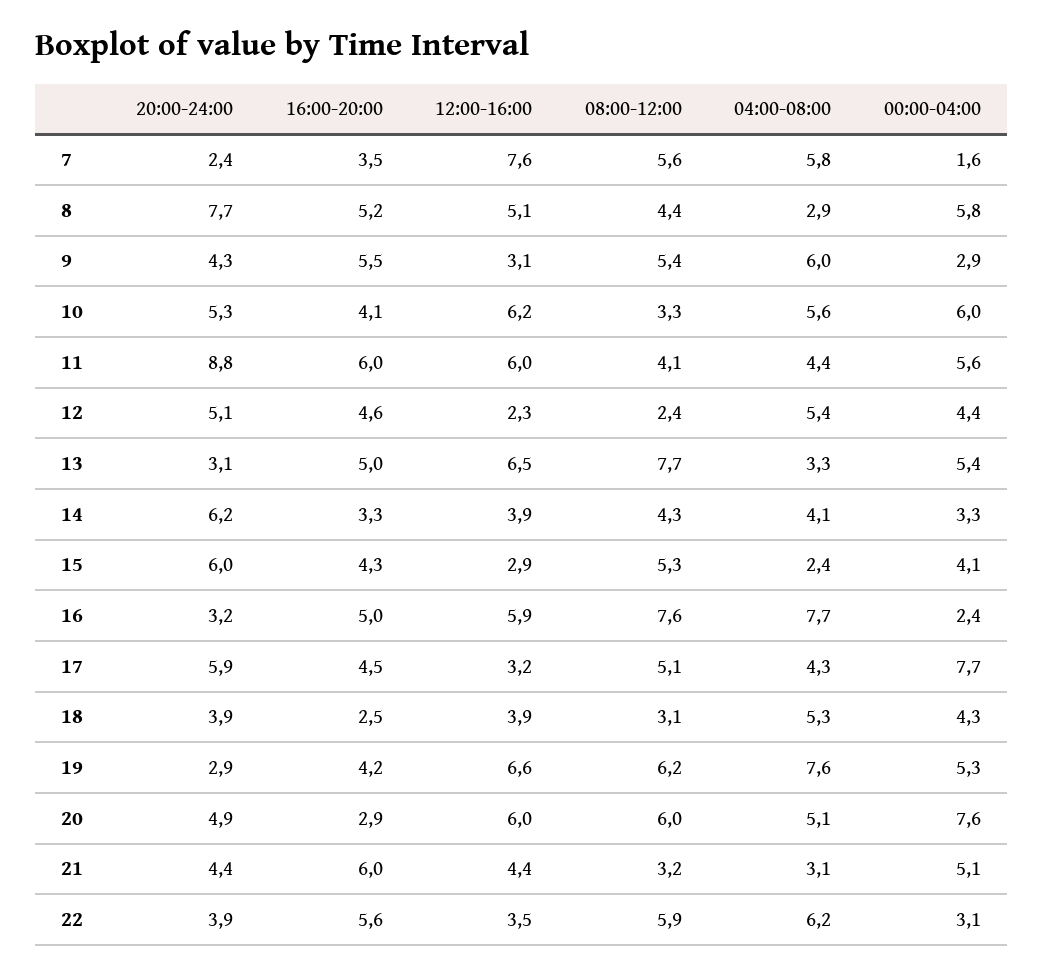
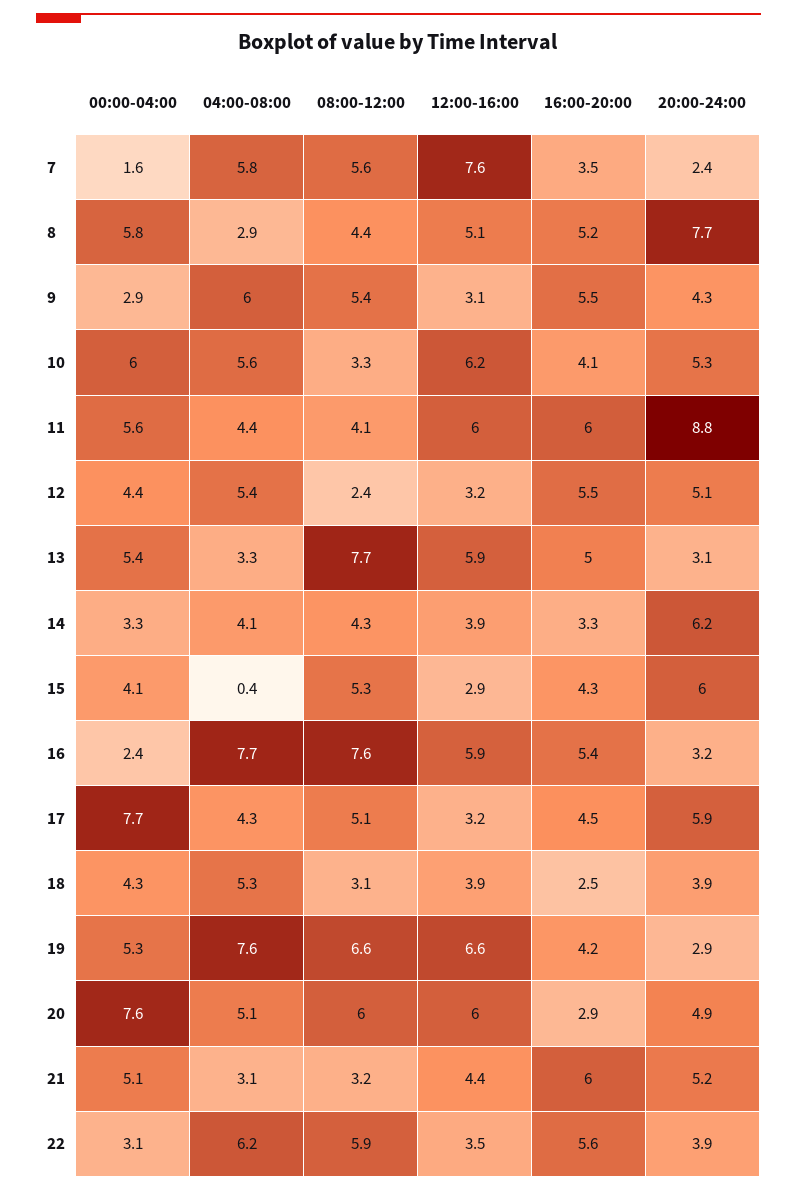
  {
    "20:00-24:00": {
      "7": 2.4,
      "8": 7.7,
      "9": 4.3,
      "10": 5.3,
      "11": 8.8,
      "12": 5.1,
      "13": 3.1,
      "14": 6.2,
      "15": 6,
      "16": 3.2,
      "17": 5.9,
      "18": 3.9,
      "19": 2.9,
      "20": 4.9,
-     "21": 4.4,
+     "21": 5.2,
      "22": 3.9
    },
    "16:00-20:00": {
      "7": 3.5,
      "8": 5.2,
      "9": 5.5,
      "10": 4.1,
      "11": 6,
-     "12": 4.6,
+     "12": 5.5,
      "13": 5,
      "14": 3.3,
      "15": 4.3,
-     "16": 5,
+     "16": 5.4,
      "17": 4.5,
      "18": 2.5,
      "19": 4.2,
      "20": 2.9,
      "21": 6,
      "22": 5.6
    },
    "12:00-16:00": {
      "7": 7.6,
      "8": 5.1,
      "9": 3.1,
      "10": 6.2,
      "11": 6,
-     "12": 2.3,
+     "12": 3.2,
-     "13": 6.5,
+     "13": 5.9,
      "14": 3.9,
      "15": 2.9,
      "16": 5.9,
      "17": 3.2,
      "18": 3.9,
      "19": 6.6,
      "20": 6,
      "21": 4.4,
      "22": 3.5
    },
    "08:00-12:00": {
      "7": 5.6,
      "8": 4.4,
      "9": 5.4,
      "10": 3.3,
      "11": 4.1,
      "12": 2.4,
      "13": 7.7,
      "14": 4.3,
      "15": 5.3,
      "16": 7.6,
      "17": 5.1,
      "18": 3.1,
-     "19": 6.2,
+     "19": 6.6,
      "20": 6,
      "21": 3.2,
      "22": 5.9
    },
    "04:00-08:00": {
      "7": 5.8,
      "8": 2.9,
      "9": 6,
      "10": 5.6,
      "11": 4.4,
      "12": 5.4,
      "13": 3.3,
      "14": 4.1,
-     "15": 2.4,
+     "15": 0.4,
      "16": 7.7,
      "17": 4.3,
      "18": 5.3,
      "19": 7.6,
      "20": 5.1,
      "21": 3.1,
      "22": 6.2
    },
    "00:00-04:00": {
      "7": 1.6,
      "8": 5.8,
      "9": 2.9,
      "10": 6,
      "11": 5.6,
      "12": 4.4,
      "13": 5.4,
      "14": 3.3,
      "15": 4.1,
      "16": 2.4,
      "17": 7.7,
      "18": 4.3,
      "19": 5.3,
      "20": 7.6,
      "21": 5.1,
      "22": 3.1
    }
  }

